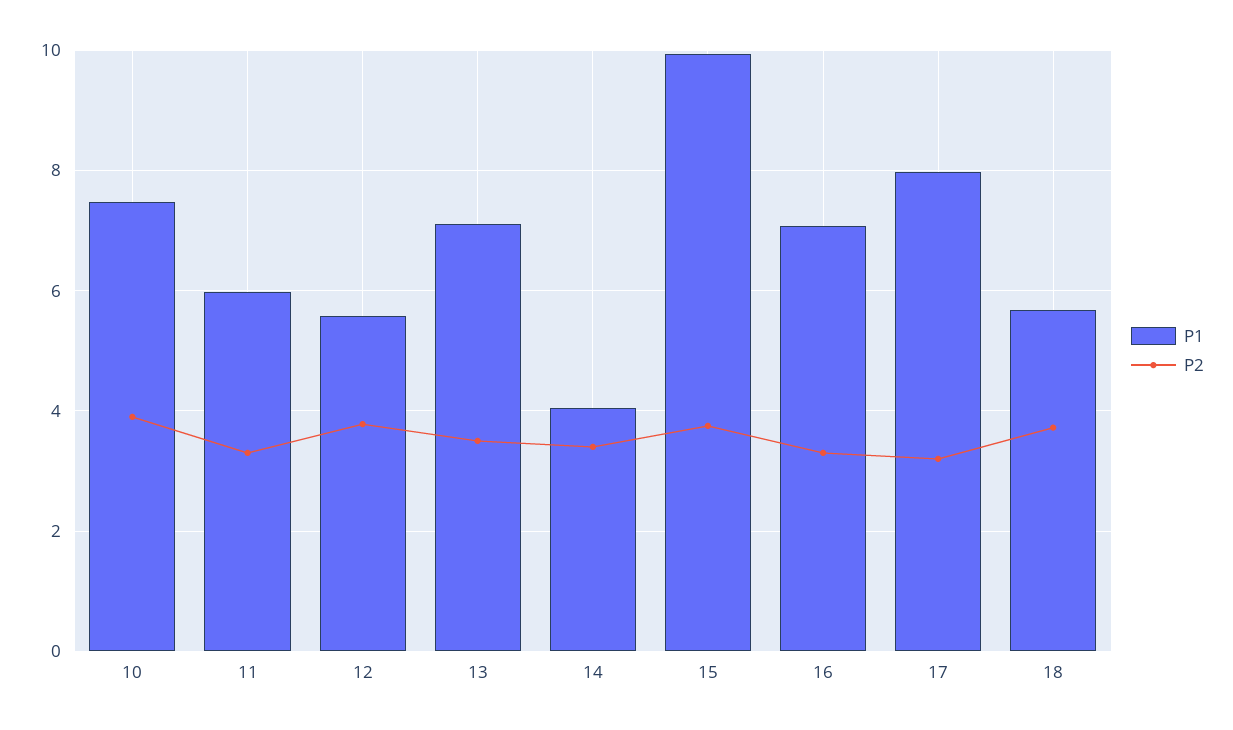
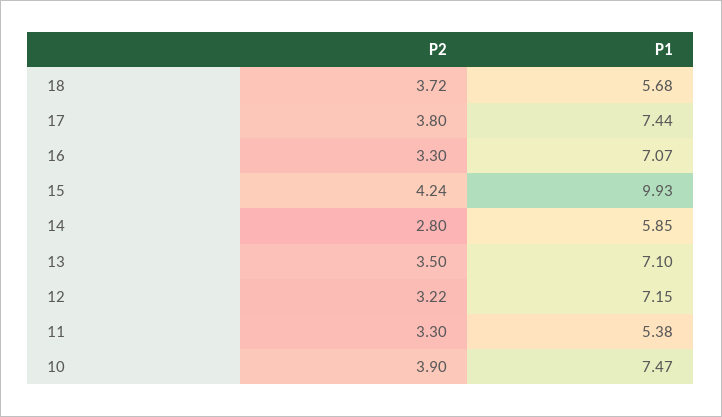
  {
    "P1": {
      "10": 7.47,
-     "11": 6,
+     "11": 5.38,
-     "12": 5.6,
+     "12": 7.15,
      "13": 7.1,
-     "14": 4,
+     "14": 5.85,
      "15": 9.93,
      "16": 7.07,
-     "17": 8,
+     "17": 7.44,
      "18": 5.68
    },
    "P2": {
      "10": 3.9,
      "11": 3.3,
-     "12": 3.8,
+     "12": 3.22,
      "13": 3.5,
-     "14": 3.4,
+     "14": 2.8,
-     "15": 3.8,
+     "15": 4.24,
      "16": 3.3,
-     "17": 3.2,
+     "17": 3.8,
      "18": 3.72
    }
  }

